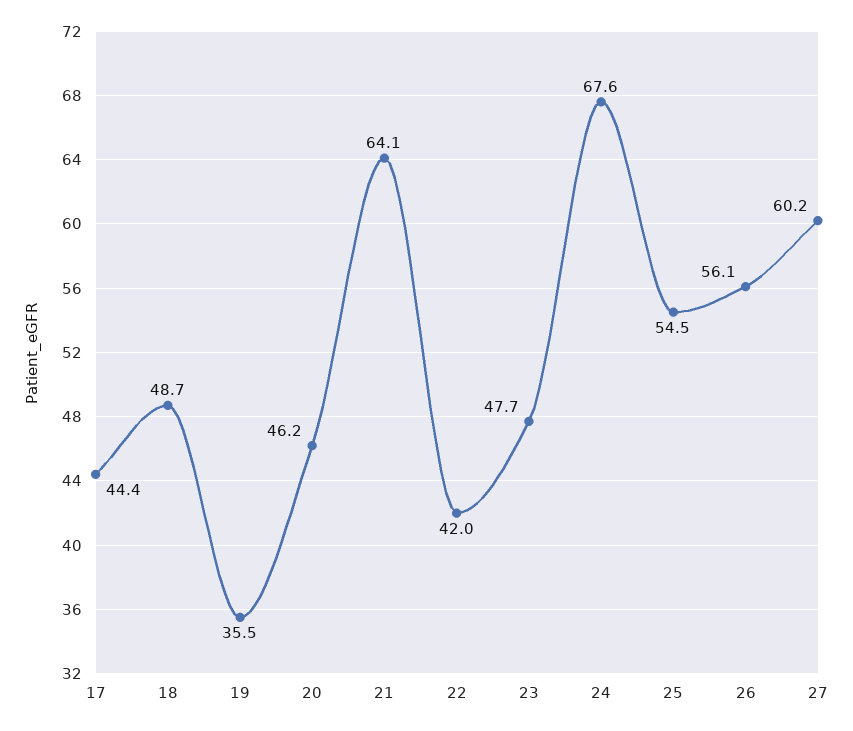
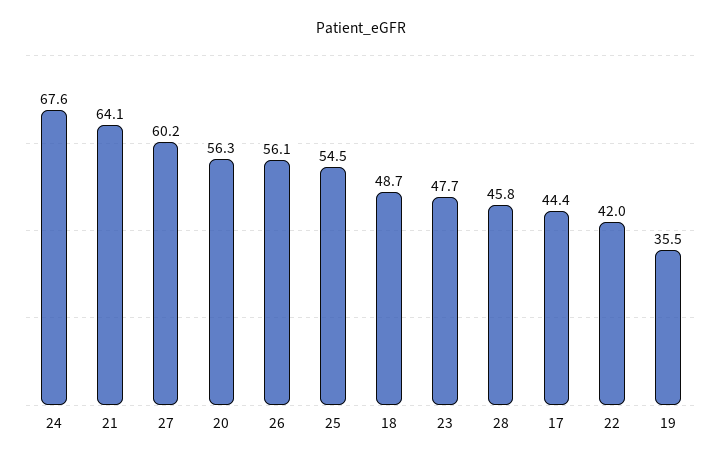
  {
    "17": 44.4,
    "18": 48.7,
    "19": 35.5,
-   "20": 46.2,
+   "20": 56.3,
    "21": 64.1,
    "22": 42,
    "23": 47.7,
    "24": 67.6,
    "25": 54.5,
    "26": 56.1,
-   "27": 60.2
+   "27": 60.2,
+   "28": 45.8
  }

